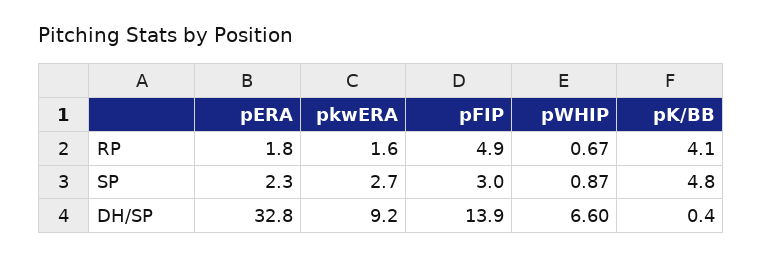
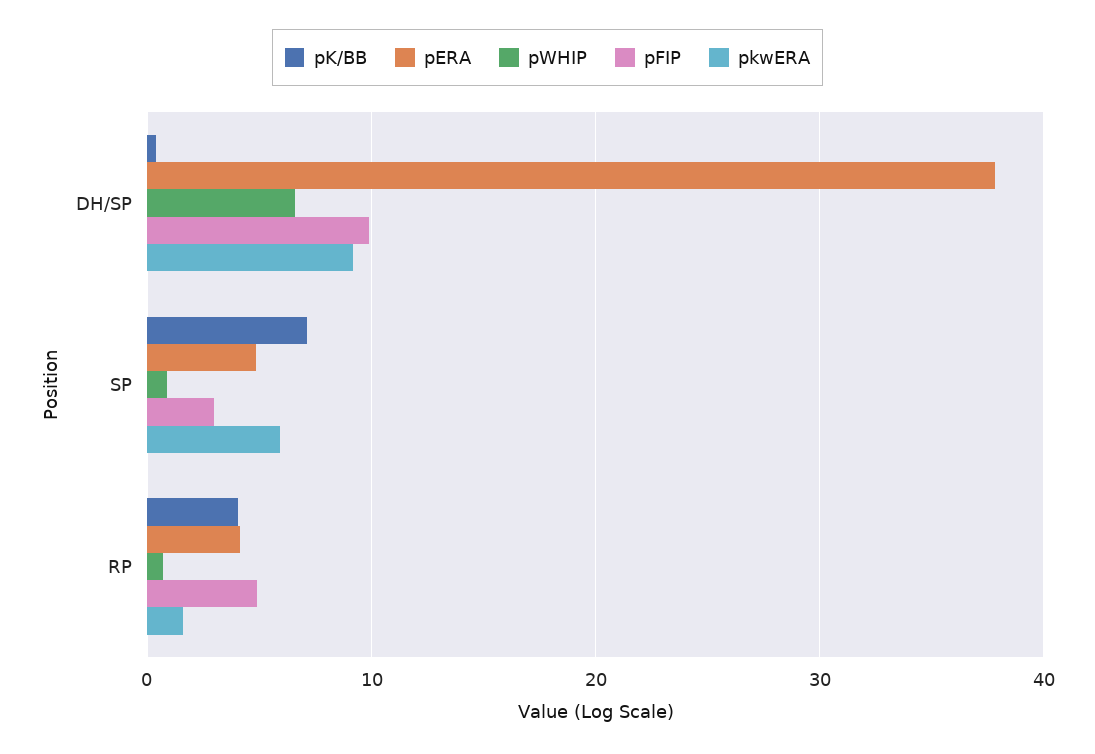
  {
    "pERA": {
-     "RP": 1.8,
+     "RP": 4,
-     "SP": 2.3,
+     "SP": 5,
-     "DH/SP": 32.8
+     "DH/SP": 38
    },
    "pkwERA": {
      "RP": 1.6,
-     "SP": 2.7,
+     "SP": 6,
      "DH/SP": 9.2
    },
    "pFIP": {
      "RP": 4.9,
      "SP": 3,
-     "DH/SP": 13.9
+     "DH/SP": 10
    },
    "pWHIP": {
      "RP": 0.67,
      "SP": 0.87,
      "DH/SP": 6.6
    },
    "pK/BB": {
      "RP": 4.1,
-     "SP": 4.8,
+     "SP": 7,
      "DH/SP": 0.4
    }
  }

